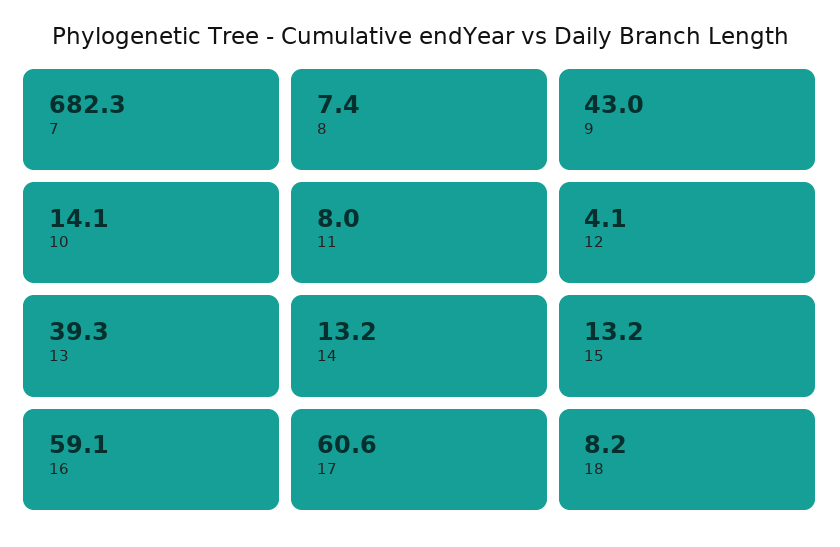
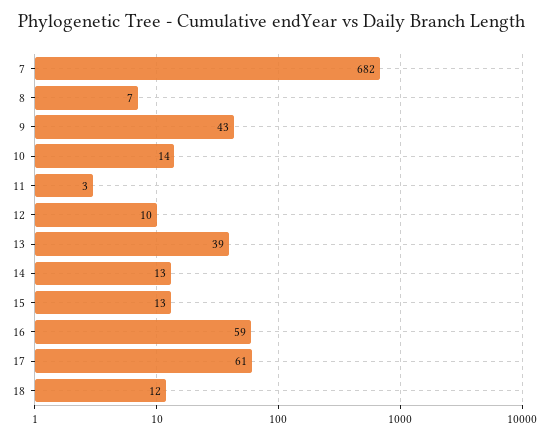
  {
    "7": 682.3,
    "8": 7.4,
    "9": 43,
    "10": 14.1,
-   "11": 8,
+   "11": 3,
-   "12": 4.1,
+   "12": 10,
    "13": 39.3,
    "14": 13.2,
    "15": 13.2,
    "16": 59.1,
    "17": 60.6,
-   "18": 8.2
+   "18": 12
  }

